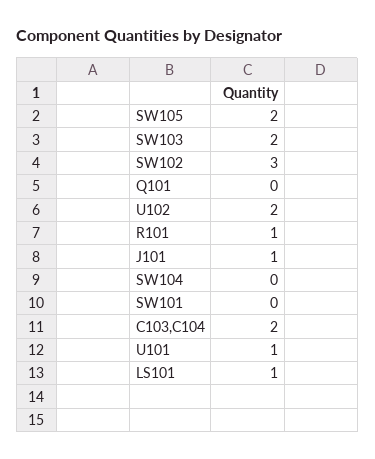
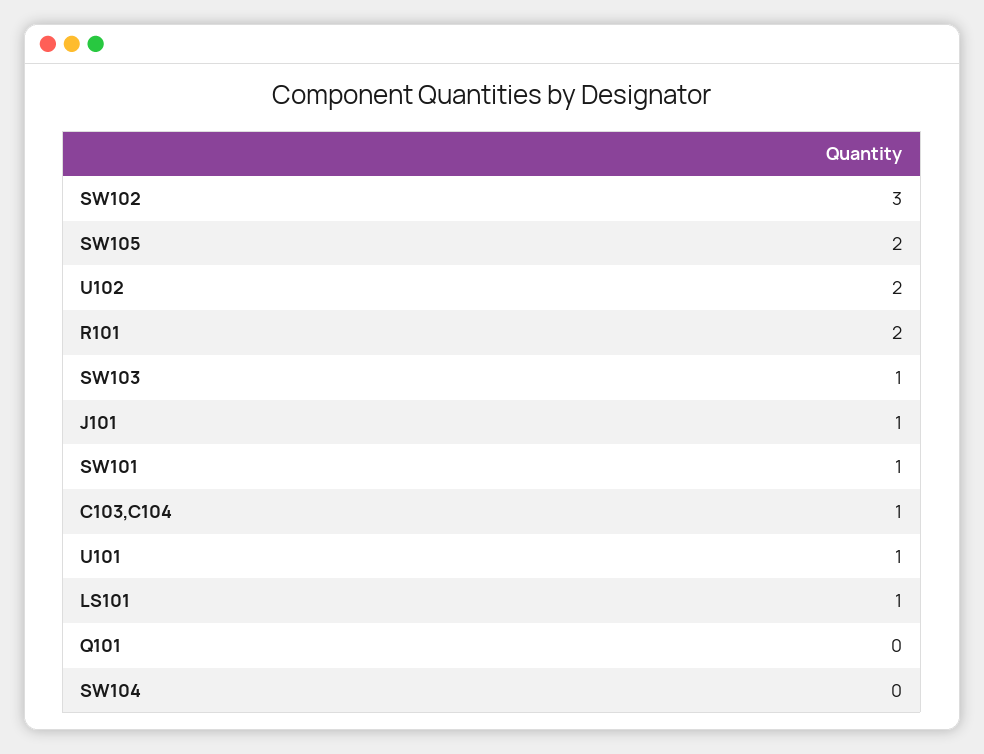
  {
    "SW105": 2,
-   "SW103": 2,
+   "SW103": 1,
    "SW102": 3,
    "Q101": 0,
    "U102": 2,
-   "R101": 1,
+   "R101": 2,
    "J101": 1,
    "SW104": 0,
-   "SW101": 0,
+   "SW101": 1,
-   "C103,C104": 2,
+   "C103,C104": 1,
    "U101": 1,
    "LS101": 1
  }

